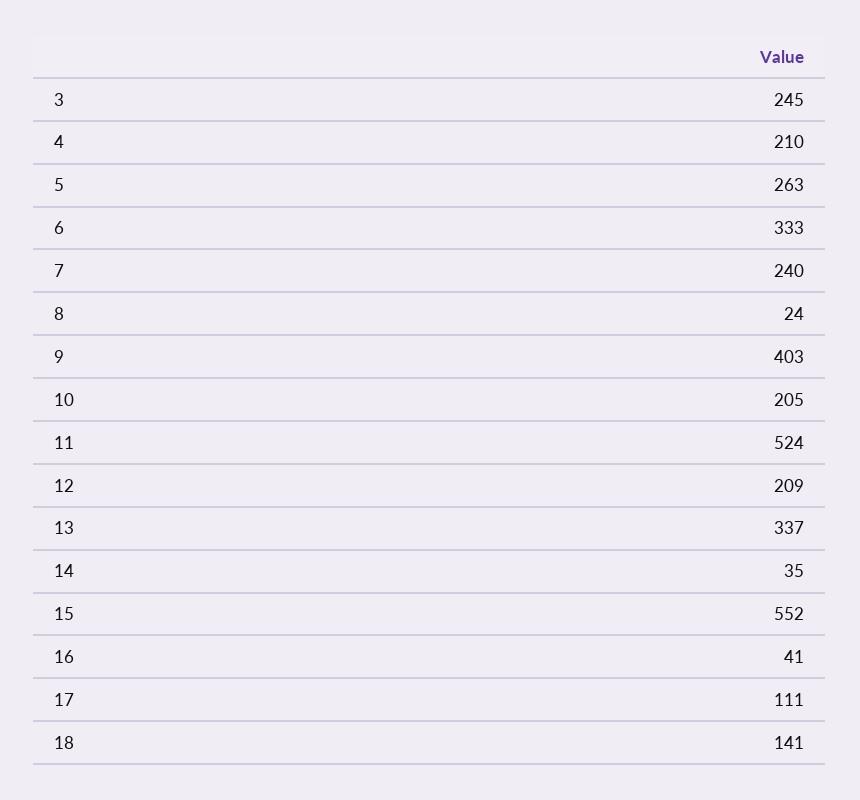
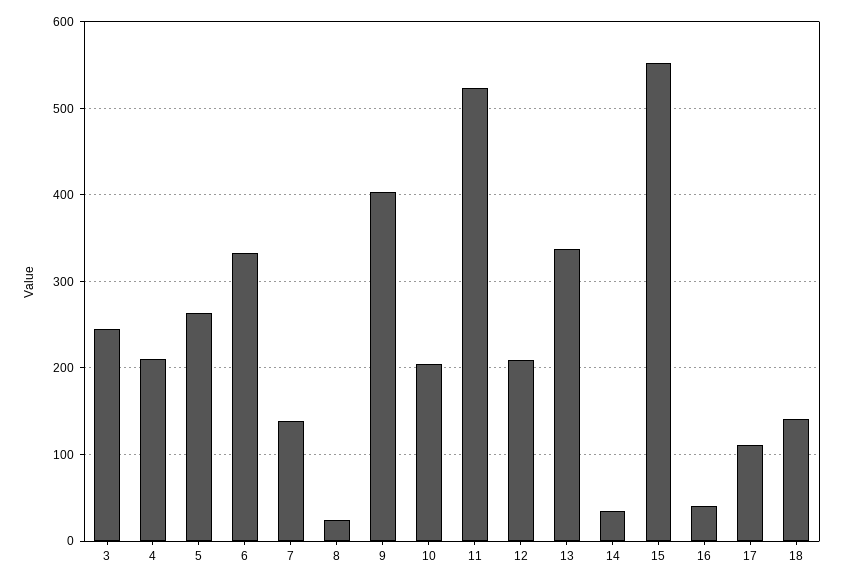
  {
    "3": 245,
    "4": 210,
    "5": 263,
    "6": 333,
-   "7": 240,
+   "7": 140,
    "8": 24,
    "9": 403,
    "10": 205,
    "11": 524,
    "12": 209,
    "13": 337,
    "14": 35,
    "15": 552,
    "16": 41,
    "17": 111,
    "18": 141
  }

